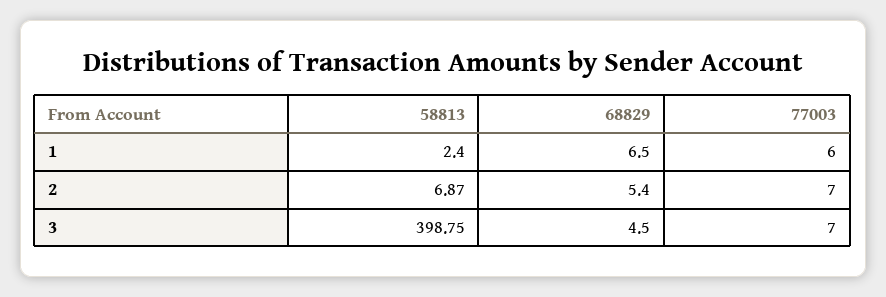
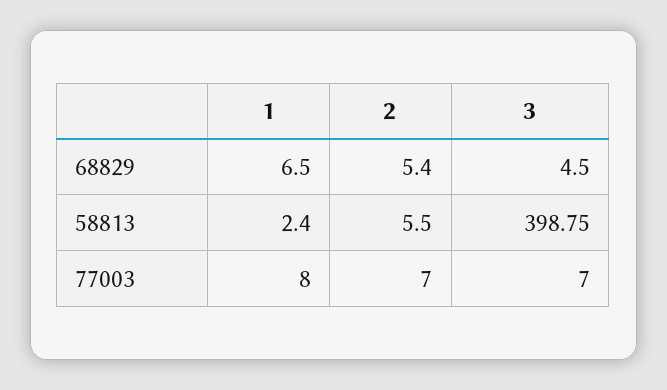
  {
    "58813": {
      "1": 2.4,
-     "2": 6.87,
+     "2": 5.5,
      "3": 398.75
    },
    "68829": {
      "1": 6.5,
      "2": 5.4,
      "3": 4.5
    },
    "77003": {
-     "1": 6,
+     "1": 8,
      "2": 7,
      "3": 7
    }
  }

